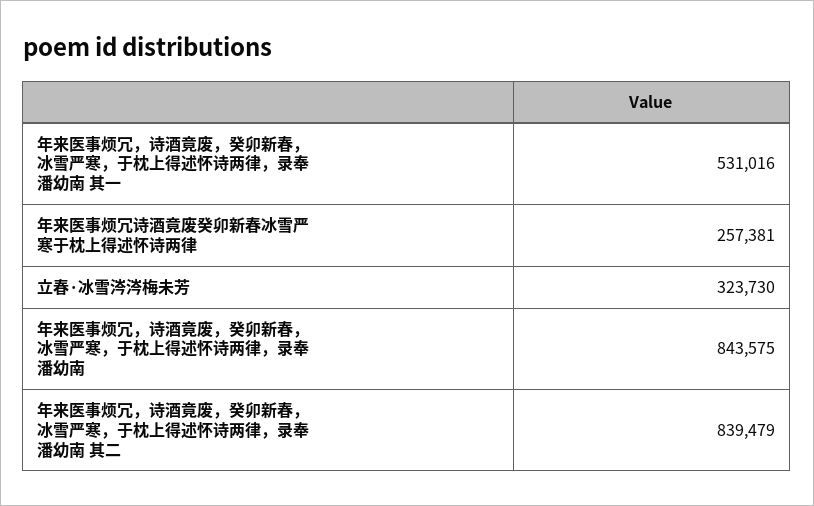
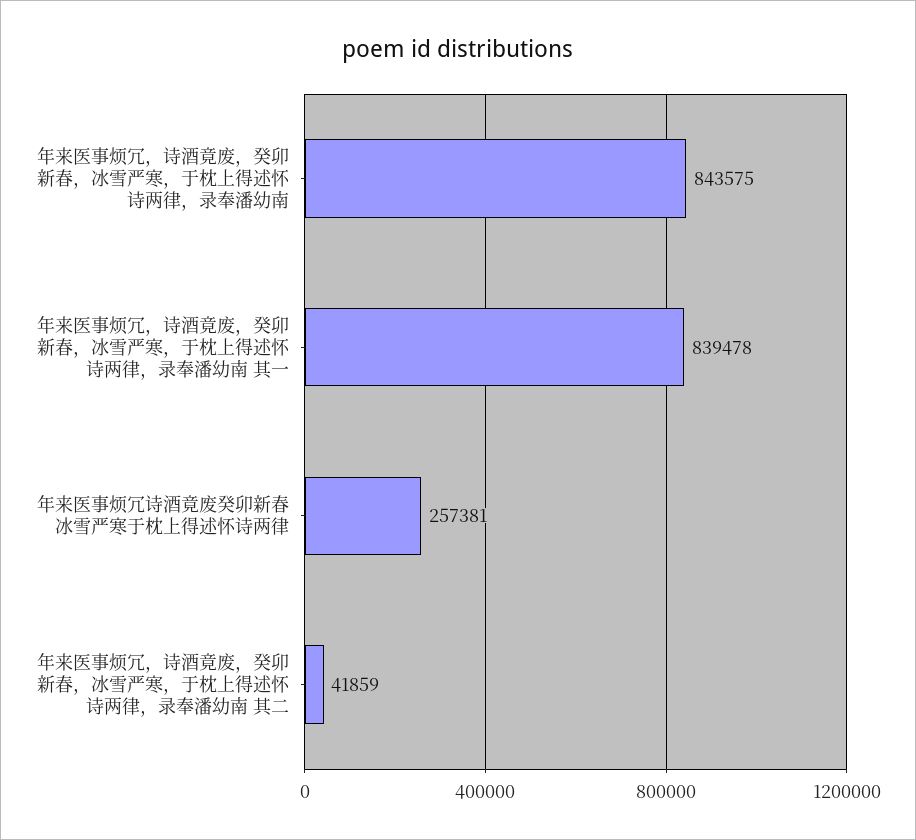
  {
-   "年来医事烦冗，诗酒竟废，癸卯新春，冰雪严寒，于枕上得述怀诗两律，录奉潘幼南 其一": 531016,
+   "年来医事烦冗，诗酒竟废，癸卯新春，冰雪严寒，于枕上得述怀诗两律，录奉潘幼南 其一": 839478,
    "年来医事烦冗诗酒竟废癸卯新春冰雪严寒于枕上得述怀诗两律": 257381,
-   "立春·冰雪涔涔梅未芳": 323730,
    "年来医事烦冗，诗酒竟废，癸卯新春，冰雪严寒，于枕上得述怀诗两律，录奉潘幼南": 843575,
-   "年来医事烦冗，诗酒竟废，癸卯新春，冰雪严寒，于枕上得述怀诗两律，录奉潘幼南 其二": 839479
+   "年来医事烦冗，诗酒竟废，癸卯新春，冰雪严寒，于枕上得述怀诗两律，录奉潘幼南 其二": 41859
  }

